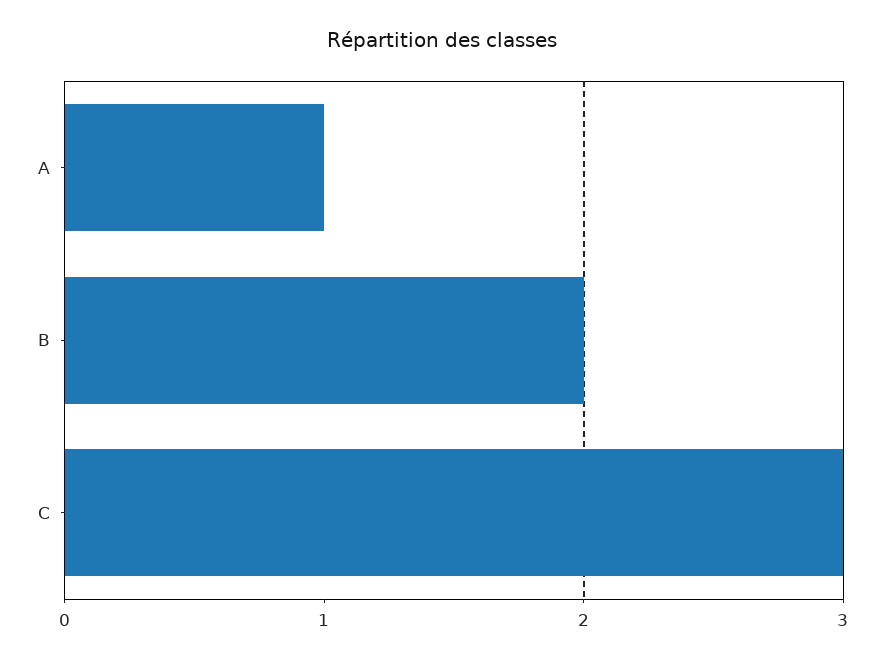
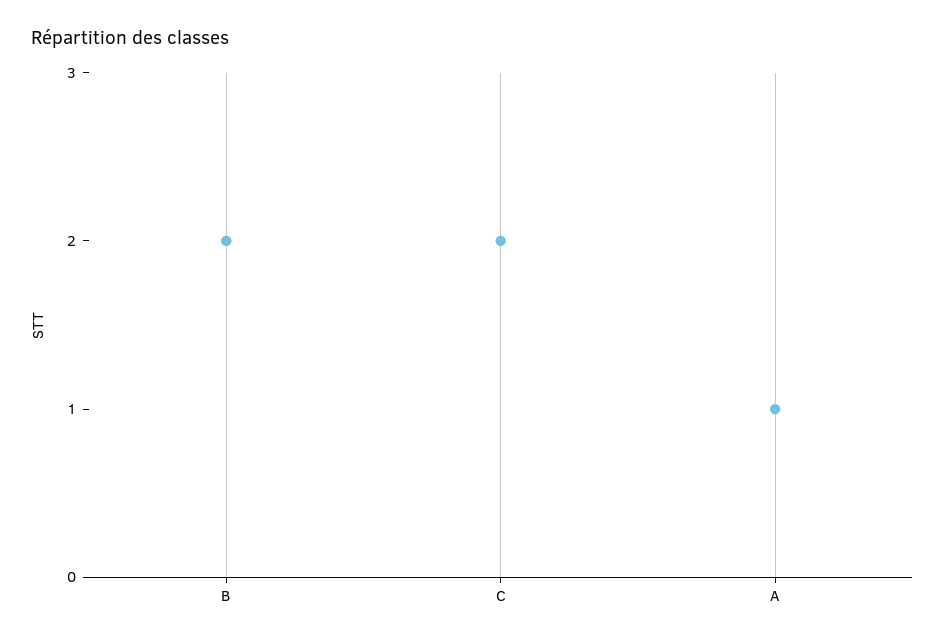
  {
    "A": 1,
    "B": 2,
-   "C": 3
+   "C": 2
  }

